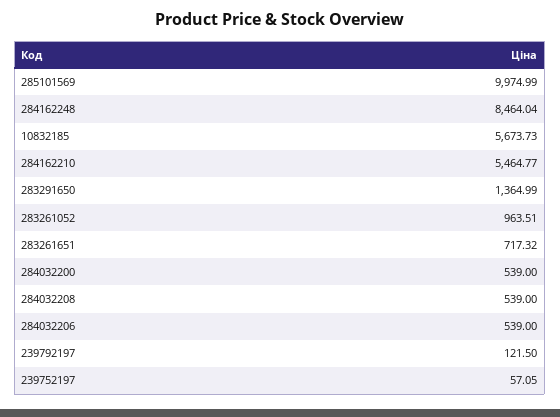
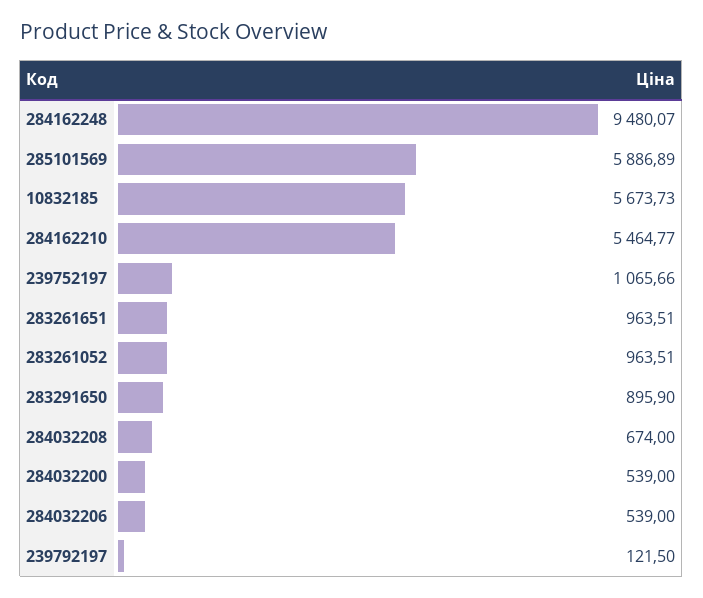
  {
-   "285101569": 9974.99,
+   "285101569": 5886.89,
-   "284162248": 8464.04,
+   "284162248": 9480.07,
    "10832185": 5673.73,
    "284162210": 5464.77,
-   "283291650": 1364.99,
+   "283291650": 895.9,
    "283261052": 963.51,
-   "283261651": 717.32,
+   "283261651": 963.51,
    "284032200": 539,
-   "284032208": 539,
+   "284032208": 674,
    "284032206": 539,
    "239792197": 121.5,
-   "239752197": 57.05
+   "239752197": 1065.66
  }

